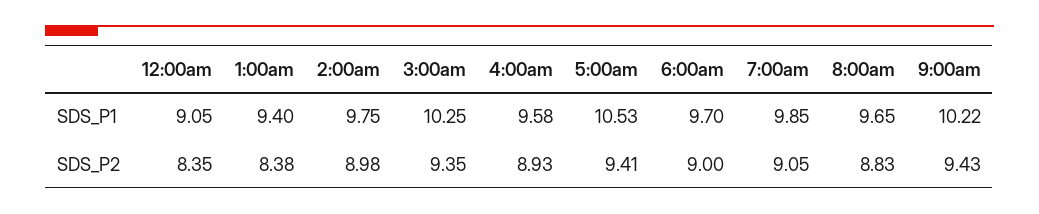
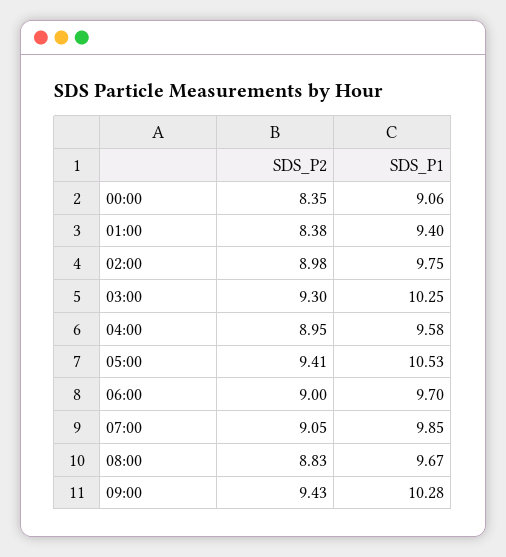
  {
    "12:00am": {
-     "SDS_P1": 9.05,
+     "SDS_P1": 9.06,
      "SDS_P2": 8.35
    },
    "1:00am": {
      "SDS_P1": 9.4,
      "SDS_P2": 8.38
    },
    "2:00am": {
      "SDS_P1": 9.75,
      "SDS_P2": 8.98
    },
    "3:00am": {
      "SDS_P1": 10.25,
-     "SDS_P2": 9.35
+     "SDS_P2": 9.3
    },
    "4:00am": {
      "SDS_P1": 9.58,
-     "SDS_P2": 8.93
+     "SDS_P2": 8.95
    },
    "5:00am": {
      "SDS_P1": 10.53,
      "SDS_P2": 9.41
    },
    "6:00am": {
      "SDS_P1": 9.7,
      "SDS_P2": 9
    },
    "7:00am": {
      "SDS_P1": 9.85,
      "SDS_P2": 9.05
    },
    "8:00am": {
-     "SDS_P1": 9.65,
+     "SDS_P1": 9.67,
      "SDS_P2": 8.83
    },
    "9:00am": {
-     "SDS_P1": 10.22,
+     "SDS_P1": 10.28,
      "SDS_P2": 9.43
    }
  }

